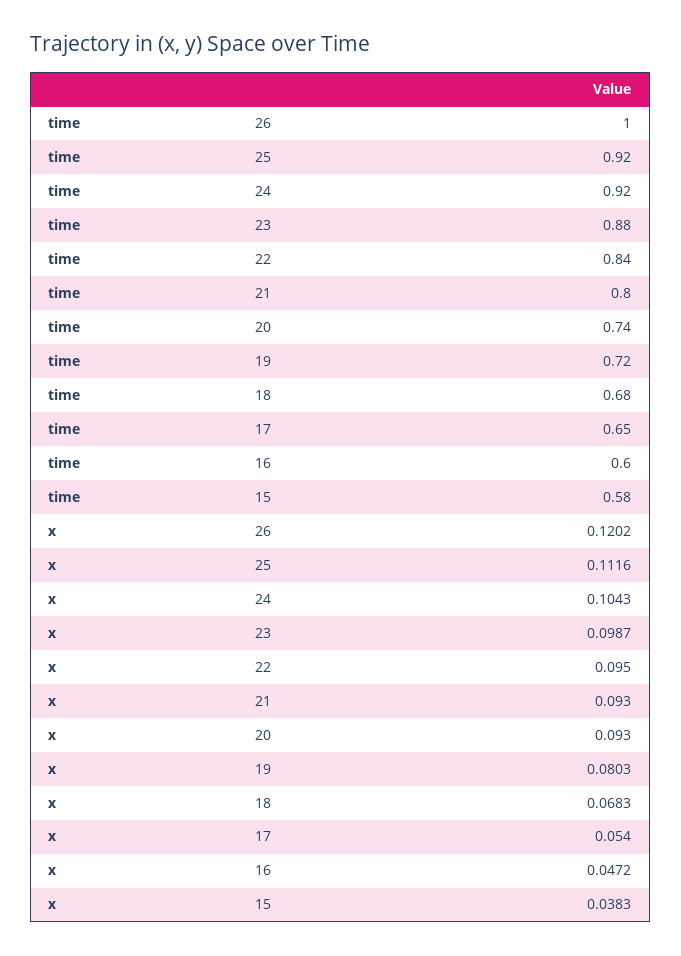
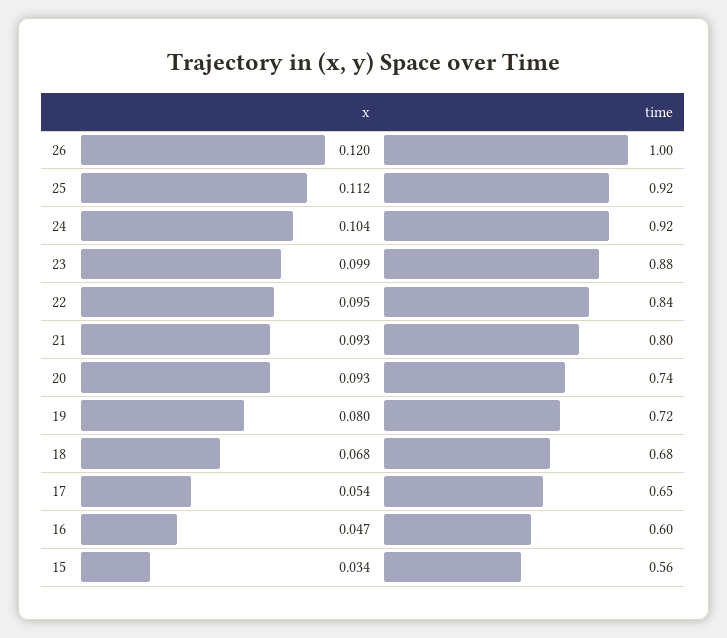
  {
    "time": {
      "26": 1,
      "25": 0.92,
      "24": 0.92,
      "23": 0.88,
      "22": 0.84,
      "21": 0.8,
      "20": 0.74,
      "19": 0.72,
      "18": 0.68,
      "17": 0.65,
      "16": 0.6,
-     "15": 0.58
+     "15": 0.56
    },
    "x": {
      "26": 0.1202,
      "25": 0.1116,
      "24": 0.1043,
      "23": 0.0987,
      "22": 0.095,
      "21": 0.093,
      "20": 0.093,
      "19": 0.0803,
      "18": 0.0683,
      "17": 0.054,
      "16": 0.0472,
-     "15": 0.0383
+     "15": 0.034
    }
  }

